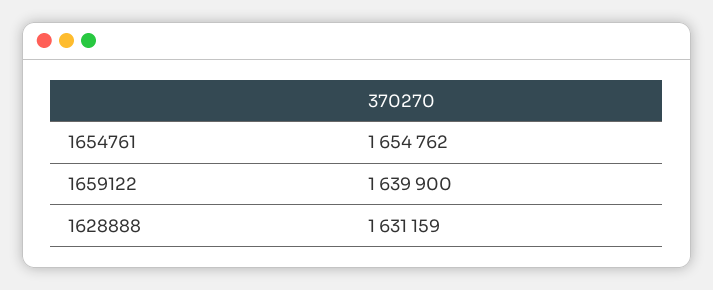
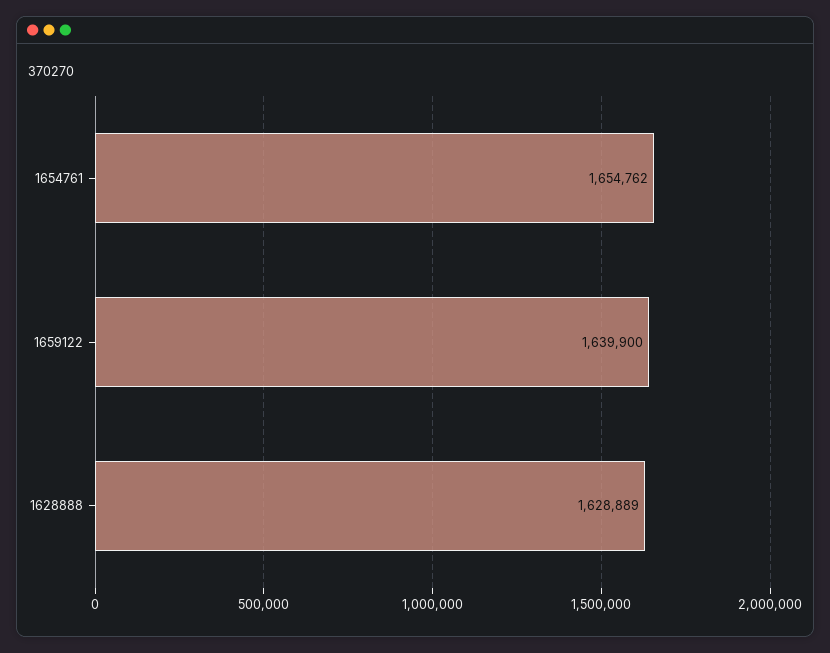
  {
    "1654761": 1654762,
    "1659122": 1639900,
-   "1628888": 1631159
+   "1628888": 1628889
  }

